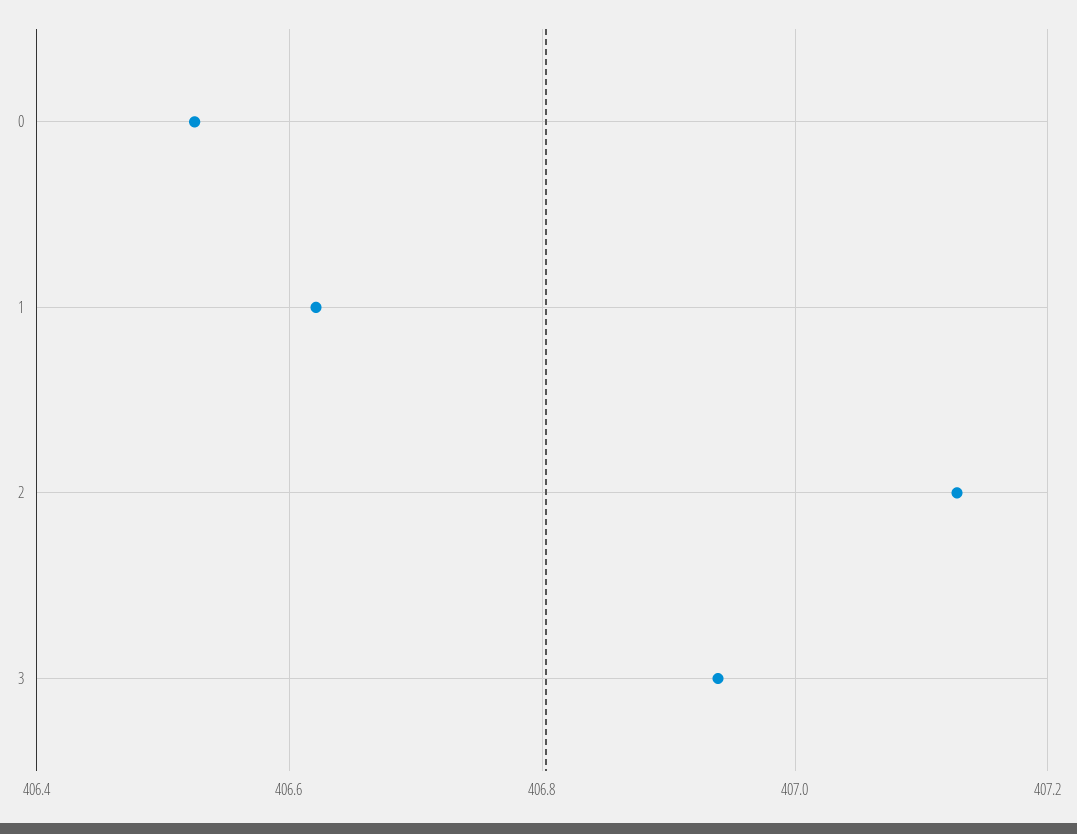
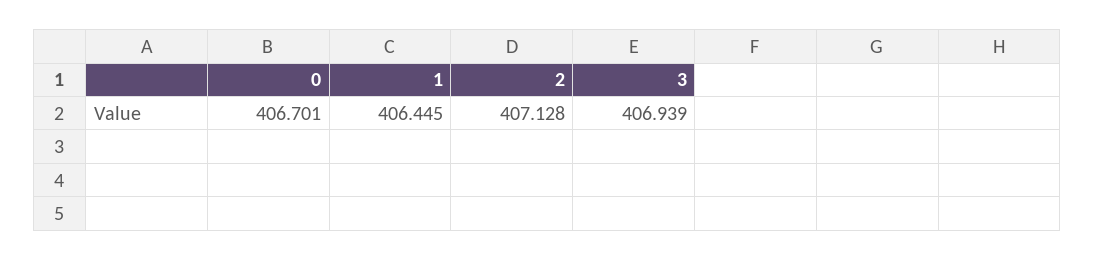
  {
-   "0": 406.52,
+   "0": 406.701,
-   "1": 406.62,
+   "1": 406.445,
    "2": 407.128,
    "3": 406.939
  }

